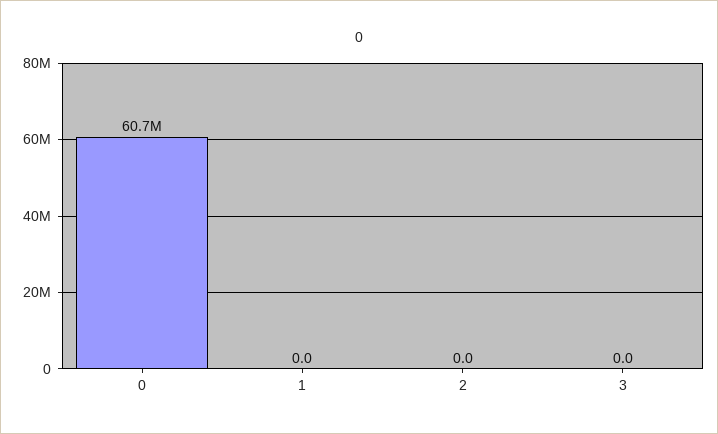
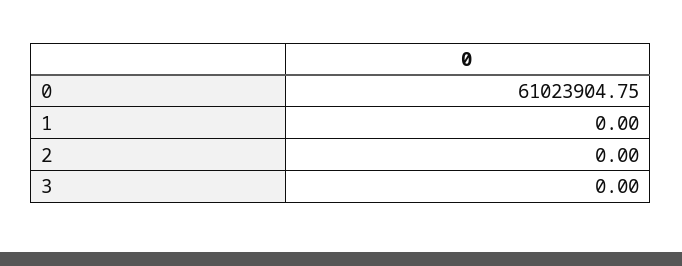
  {
-   "0": 60700000,
+   "0": 61023904.75,
    "1": 0,
    "2": 0,
    "3": 0
  }

